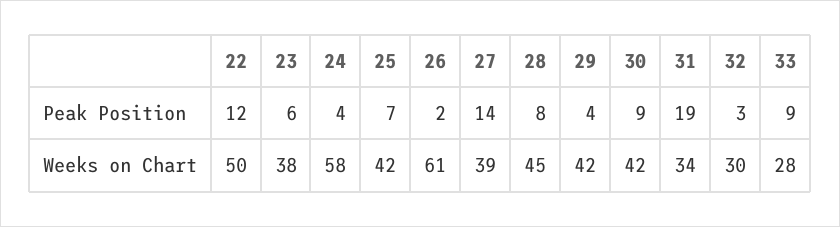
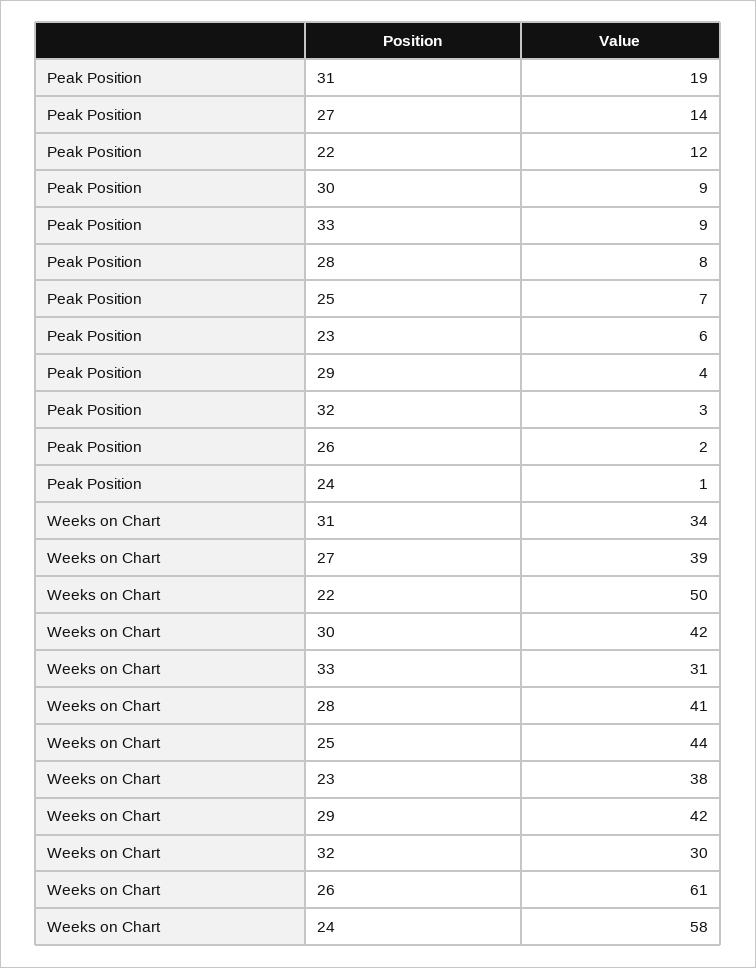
  {
    "22": {
      "Peak Position": 12,
      "Weeks on Chart": 50
    },
    "23": {
      "Peak Position": 6,
      "Weeks on Chart": 38
    },
    "24": {
-     "Peak Position": 4,
+     "Peak Position": 1,
      "Weeks on Chart": 58
    },
    "25": {
      "Peak Position": 7,
-     "Weeks on Chart": 42
+     "Weeks on Chart": 44
    },
    "26": {
      "Peak Position": 2,
      "Weeks on Chart": 61
    },
    "27": {
      "Peak Position": 14,
      "Weeks on Chart": 39
    },
    "28": {
      "Peak Position": 8,
-     "Weeks on Chart": 45
+     "Weeks on Chart": 41
    },
    "29": {
      "Peak Position": 4,
      "Weeks on Chart": 42
    },
    "30": {
      "Peak Position": 9,
      "Weeks on Chart": 42
    },
    "31": {
      "Peak Position": 19,
      "Weeks on Chart": 34
    },
    "32": {
      "Peak Position": 3,
      "Weeks on Chart": 30
    },
    "33": {
      "Peak Position": 9,
-     "Weeks on Chart": 28
+     "Weeks on Chart": 31
    }
  }

